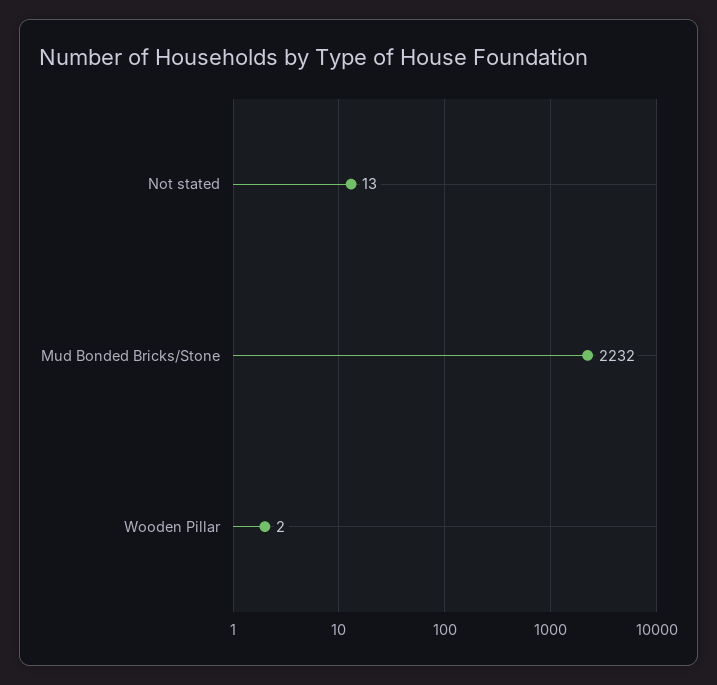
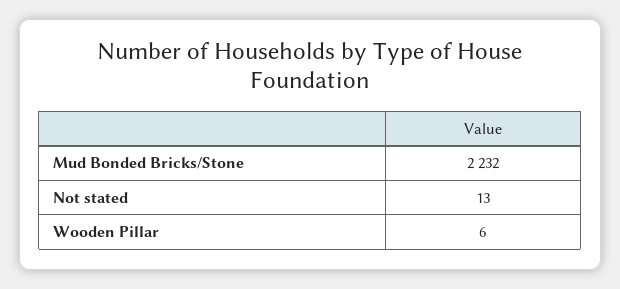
  {
    "Not stated": 13,
    "Mud Bonded Bricks/Stone": 2232,
-   "Wooden Pillar": 2
+   "Wooden Pillar": 6
  }

